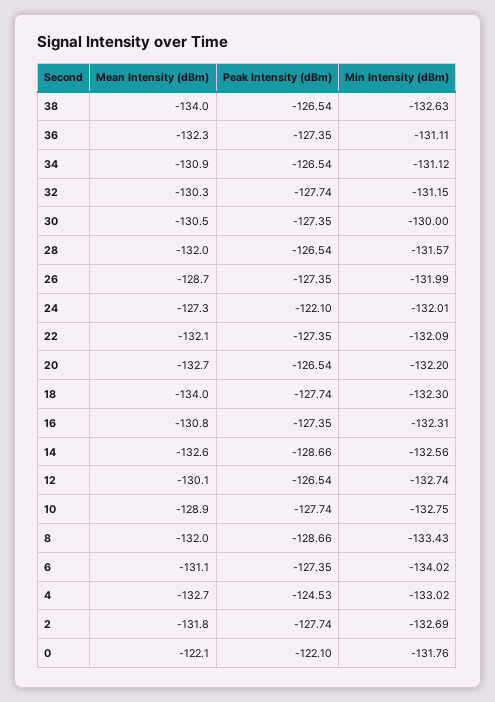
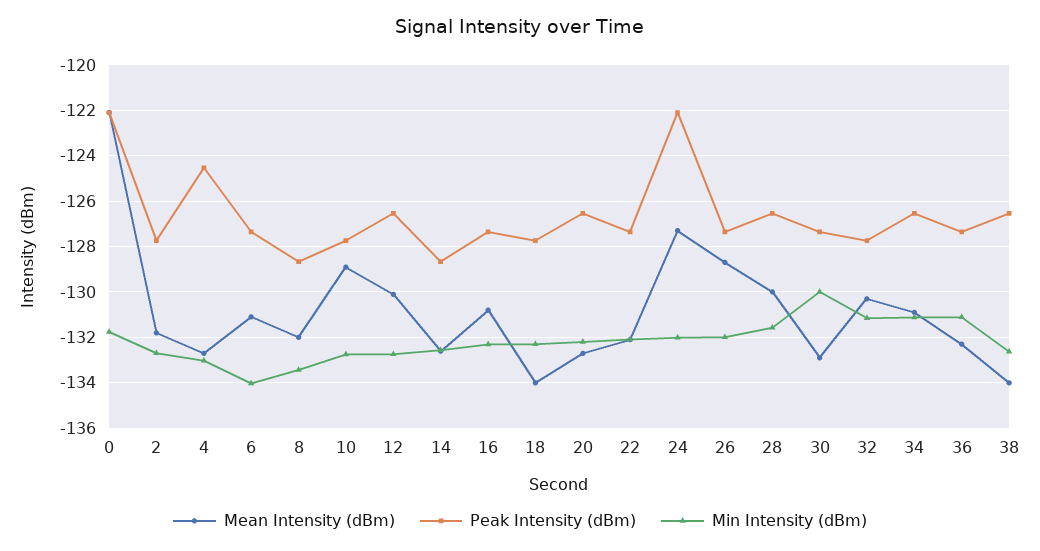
  {
    "Mean Intensity (dBm)": {
      "38": -134,
      "36": -132.3,
      "34": -130.9,
      "32": -130.3,
-     "30": -130.5,
+     "30": -133,
-     "28": -132,
+     "28": -130,
      "26": -128.7,
      "24": -127.3,
      "22": -132.1,
      "20": -132.7,
      "18": -134,
      "16": -130.8,
      "14": -132.6,
      "12": -130.1,
      "10": -128.9,
      "8": -132,
      "6": -131.1,
      "4": -132.7,
      "2": -131.8,
      "0": -122.1
    },
    "Peak Intensity (dBm)": {
      "38": -126.54,
      "36": -127.35,
      "34": -126.54,
      "32": -127.74,
      "30": -127.35,
      "28": -126.54,
      "26": -127.35,
      "24": -122.1,
      "22": -127.35,
      "20": -126.54,
      "18": -127.74,
      "16": -127.35,
      "14": -128.66,
      "12": -126.54,
      "10": -127.74,
      "8": -128.66,
      "6": -127.35,
      "4": -124.53,
      "2": -127.74,
      "0": -122.1
    },
    "Min Intensity (dBm)": {
      "38": -132.63,
      "36": -131.11,
      "34": -131.12,
      "32": -131.15,
      "30": -130,
      "28": -131.57,
      "26": -131.99,
      "24": -132.01,
      "22": -132.09,
      "20": -132.2,
      "18": -132.3,
      "16": -132.31,
      "14": -132.56,
      "12": -132.74,
      "10": -132.75,
      "8": -133.43,
      "6": -134.02,
      "4": -133.02,
      "2": -132.69,
      "0": -131.76
    }
  }

